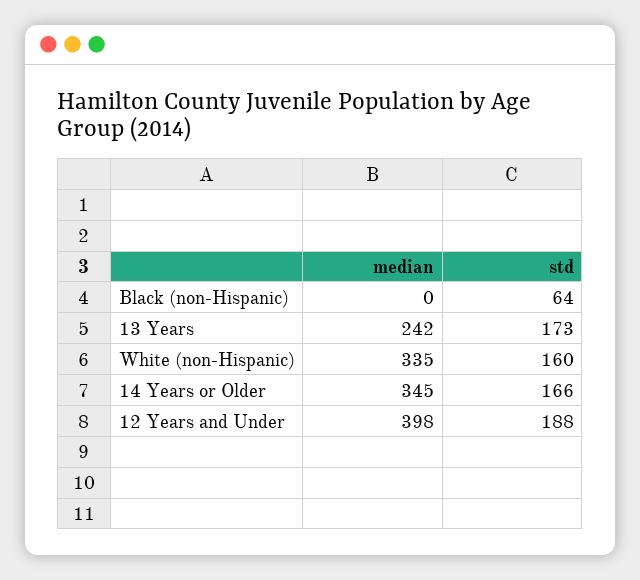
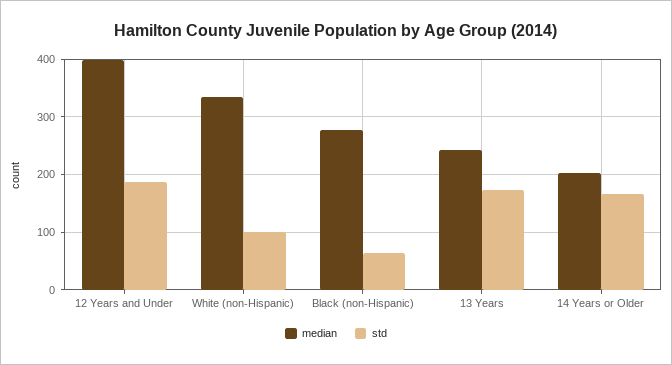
  {
    "median": {
-     "Black (non-Hispanic)": 0,
+     "Black (non-Hispanic)": 280,
      "13 Years": 242,
      "White (non-Hispanic)": 335,
-     "14 Years or Older": 345,
+     "14 Years or Older": 200,
      "12 Years and Under": 398
    },
    "std": {
      "Black (non-Hispanic)": 64,
      "13 Years": 173,
-     "White (non-Hispanic)": 160,
+     "White (non-Hispanic)": 100,
      "14 Years or Older": 166,
      "12 Years and Under": 188
    }
  }

